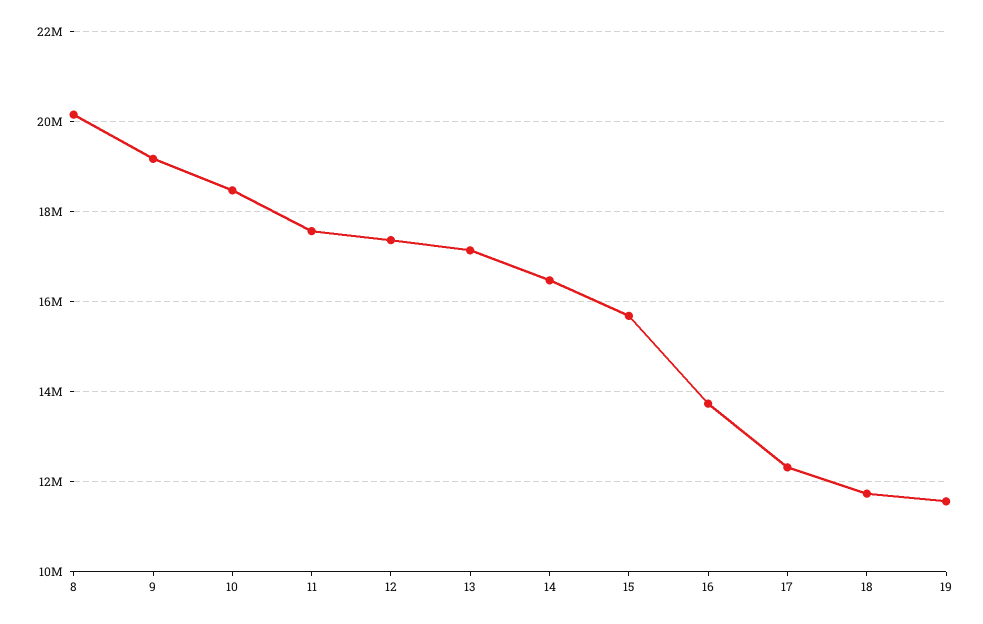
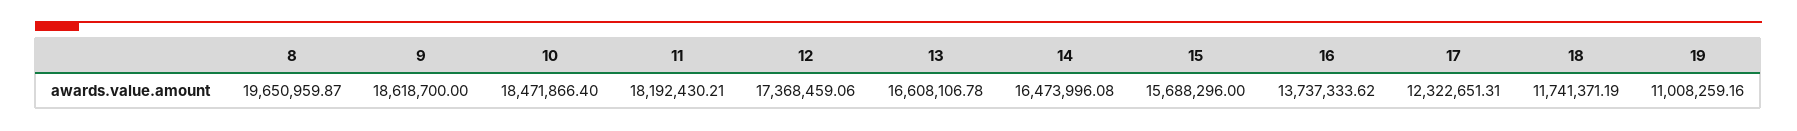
  {
-   "8": 20200000,
+   "8": 19650959.87,
-   "9": 19200000,
+   "9": 18618700,
    "10": 18471866.4,
-   "11": 17600000,
+   "11": 18192430.21,
    "12": 17368459.06,
-   "13": 17200000,
+   "13": 16608106.78,
    "14": 16473996.08,
    "15": 15688296,
    "16": 13737333.62,
    "17": 12322651.31,
    "18": 11741371.19,
-   "19": 11600000
+   "19": 11008259.16
  }

